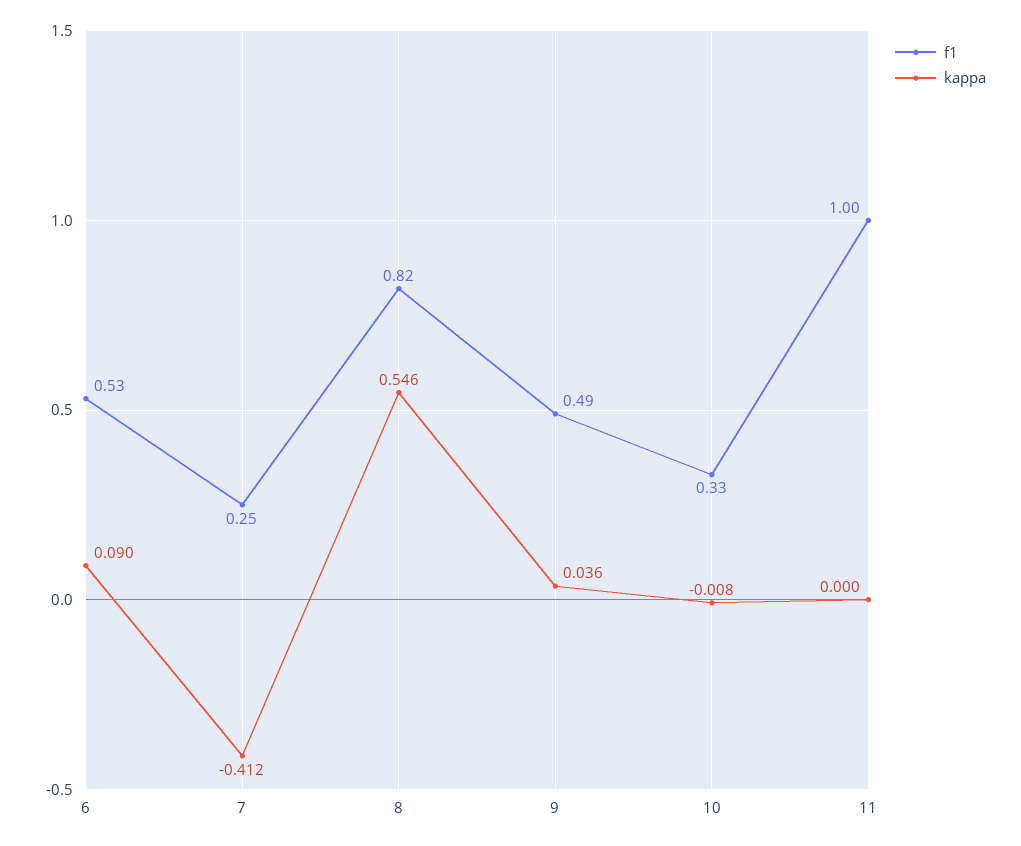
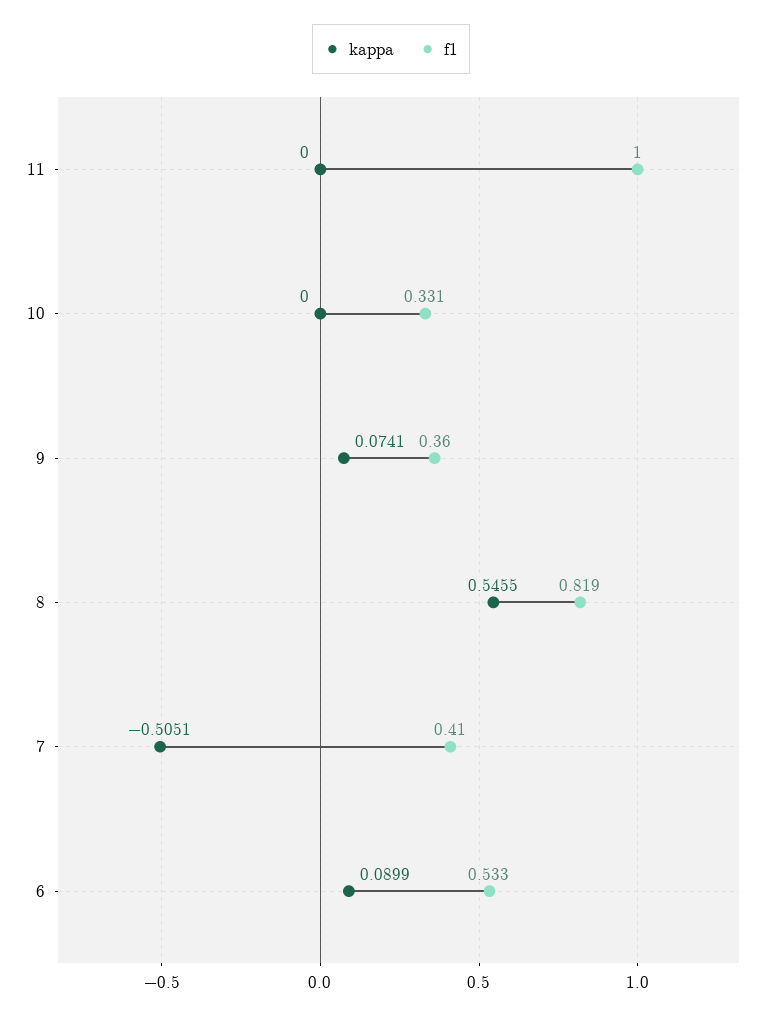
  {
    "f1": {
      "6": 0.533,
-     "7": 0.25,
+     "7": 0.41,
      "8": 0.819,
-     "9": 0.49,
+     "9": 0.36,
      "10": 0.331,
      "11": 1
    },
    "kappa": {
      "6": 0.0899,
-     "7": -0.412,
+     "7": -0.5051,
      "8": 0.5455,
-     "9": 0.036,
+     "9": 0.0741,
-     "10": -0.008,
+     "10": 0,
      "11": 0
    }
  }

